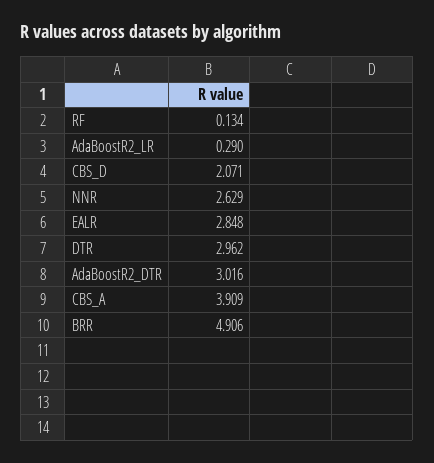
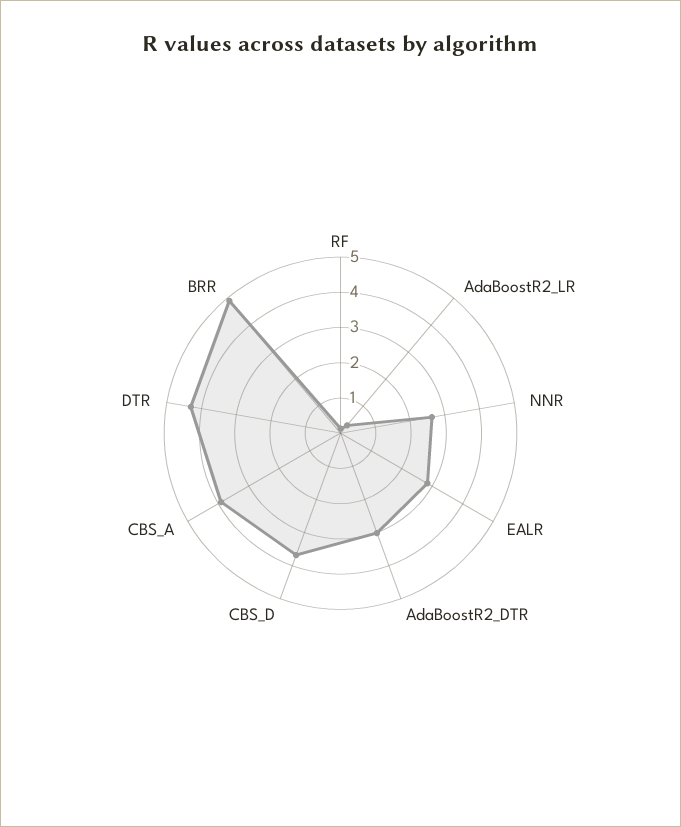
  {
    "RF": 0.134,
    "AdaBoostR2_LR": 0.29,
-   "CBS_D": 2.071,
+   "CBS_D": 3.75,
    "NNR": 2.629,
    "EALR": 2.848,
-   "DTR": 2.962,
+   "DTR": 4.25,
    "AdaBoostR2_DTR": 3.016,
    "CBS_A": 3.909,
    "BRR": 4.906
  }

